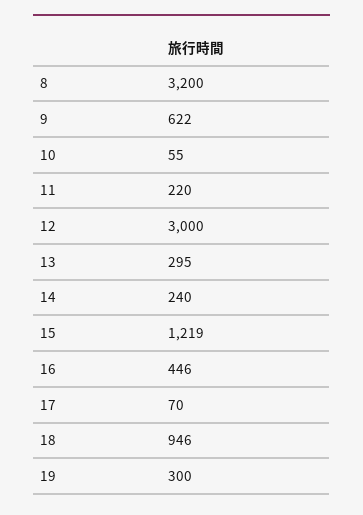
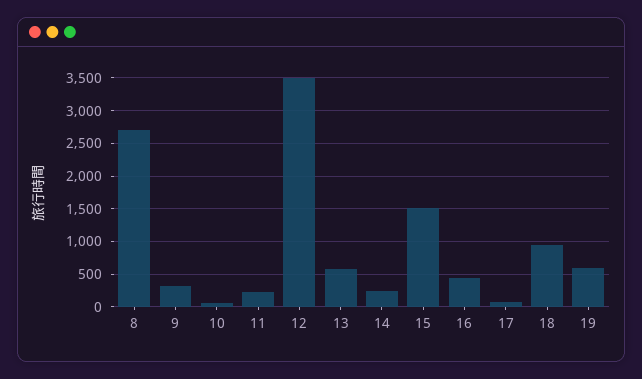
  {
-   "8": 3200,
+   "8": 2700,
-   "9": 622,
+   "9": 300,
    "10": 55,
    "11": 220,
-   "12": 3000,
+   "12": 3500,
-   "13": 295,
+   "13": 600,
    "14": 240,
-   "15": 1219,
+   "15": 1500,
    "16": 446,
    "17": 70,
    "18": 946,
-   "19": 300
+   "19": 600
  }

